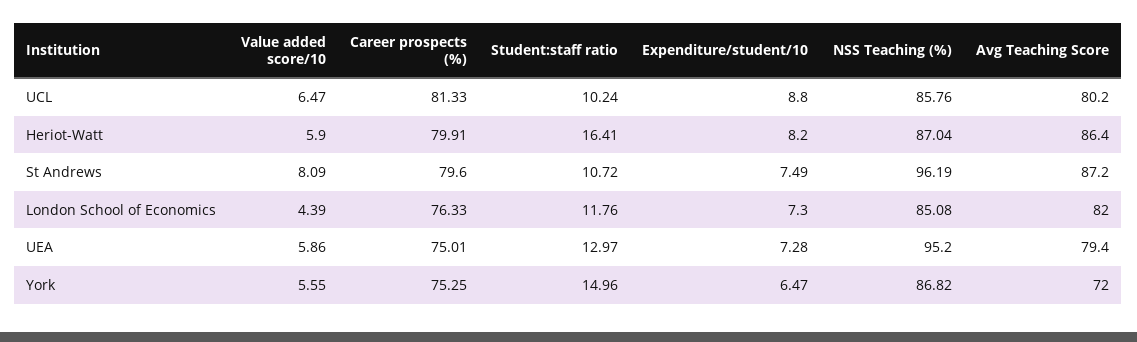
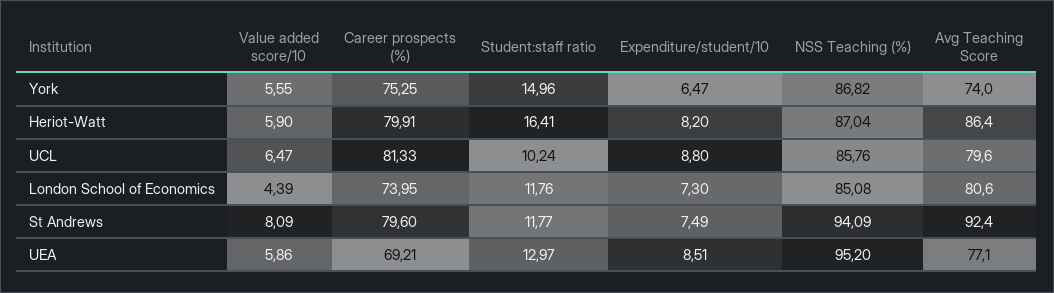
  {
    "Value added score/10": {
      "UCL": 6.47,
      "Heriot-Watt": 5.9,
      "St Andrews": 8.09,
      "London School of Economics": 4.39,
      "UEA": 5.86,
      "York": 5.55
    },
    "Career prospects (%)": {
      "UCL": 81.33,
      "Heriot-Watt": 79.91,
      "St Andrews": 79.6,
-     "London School of Economics": 76.33,
+     "London School of Economics": 73.95,
-     "UEA": 75.01,
+     "UEA": 69.21,
      "York": 75.25
    },
    "Student:staff ratio": {
      "UCL": 10.24,
      "Heriot-Watt": 16.41,
-     "St Andrews": 10.72,
+     "St Andrews": 11.77,
      "London School of Economics": 11.76,
      "UEA": 12.97,
      "York": 14.96
    },
    "Expenditure/student/10": {
      "UCL": 8.8,
      "Heriot-Watt": 8.2,
      "St Andrews": 7.49,
      "London School of Economics": 7.3,
-     "UEA": 7.28,
+     "UEA": 8.51,
      "York": 6.47
    },
    "NSS Teaching (%)": {
      "UCL": 85.76,
      "Heriot-Watt": 87.04,
-     "St Andrews": 96.19,
+     "St Andrews": 94.09,
      "London School of Economics": 85.08,
      "UEA": 95.2,
      "York": 86.82
    },
    "Avg Teaching Score": {
-     "UCL": 80.2,
+     "UCL": 79.6,
      "Heriot-Watt": 86.4,
-     "St Andrews": 87.2,
+     "St Andrews": 92.4,
-     "London School of Economics": 82,
+     "London School of Economics": 80.6,
-     "UEA": 79.4,
+     "UEA": 77.1,
-     "York": 72
+     "York": 74
    }
  }

